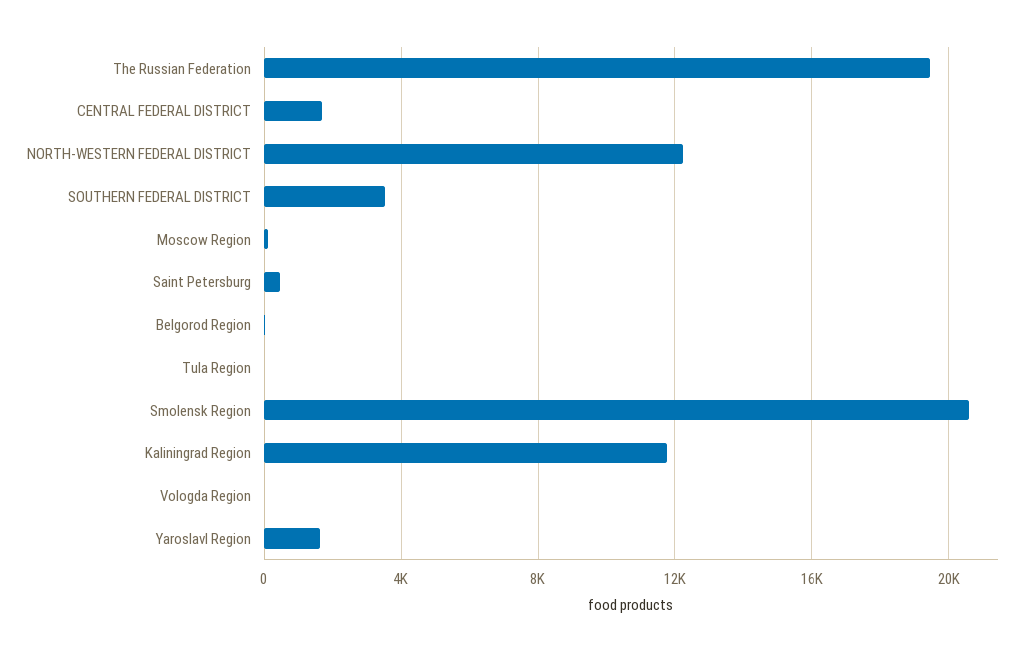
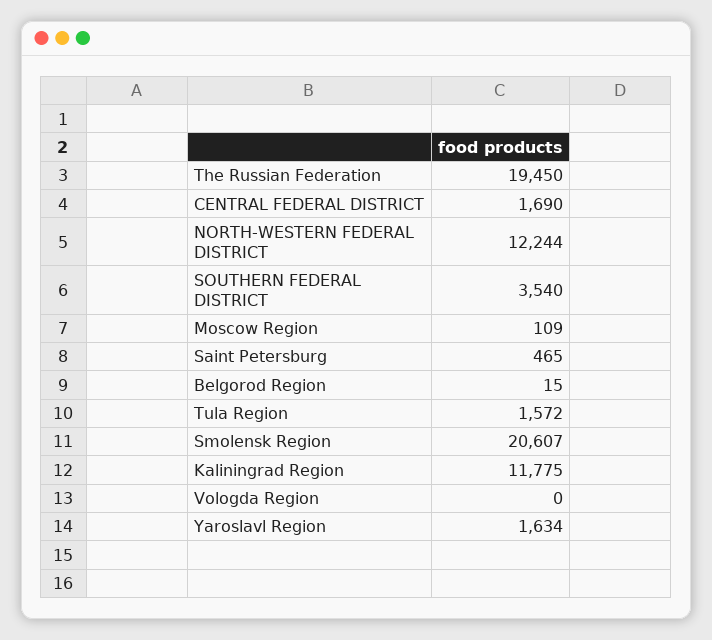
  {
    "The Russian Federation": 19450,
    "CENTRAL FEDERAL DISTRICT": 1690,
    "NORTH-WESTERN FEDERAL DISTRICT": 12244,
    "SOUTHERN FEDERAL DISTRICT": 3540,
    "Moscow Region": 109,
    "Saint Petersburg": 465,
    "Belgorod Region": 15,
-   "Tula Region": 0,
+   "Tula Region": 1572,
    "Smolensk Region": 20607,
    "Kaliningrad Region": 11775,
    "Vologda Region": 0,
    "Yaroslavl Region": 1634
  }

